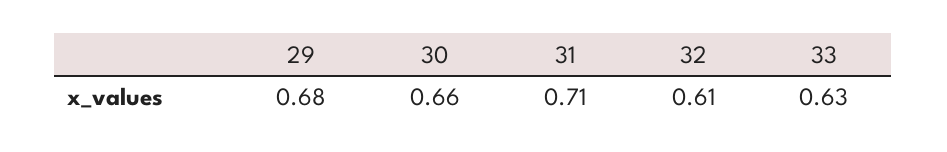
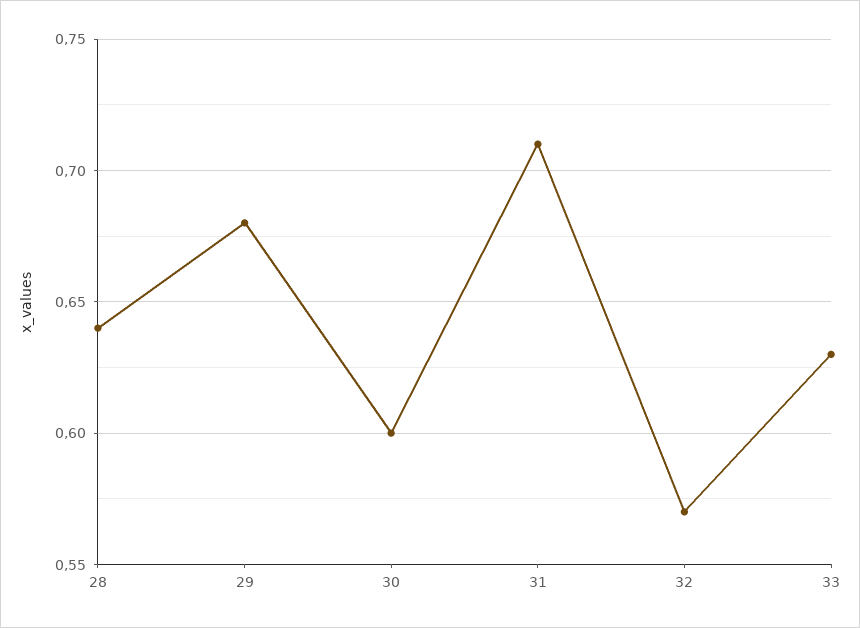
  {
    "29": 0.68,
-   "30": 0.66,
+   "30": 0.6,
    "31": 0.71,
-   "32": 0.61,
+   "32": 0.57,
-   "33": 0.63
+   "33": 0.63,
+   "28": 0.64
  }

